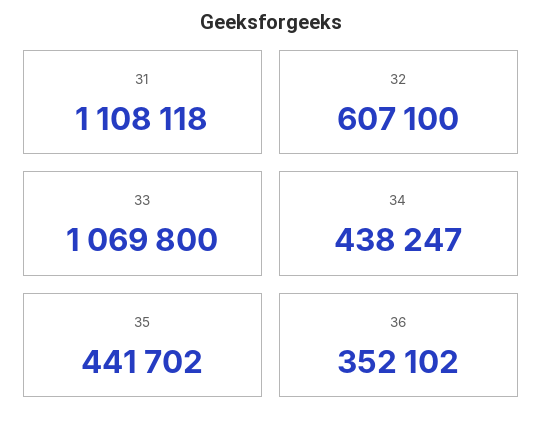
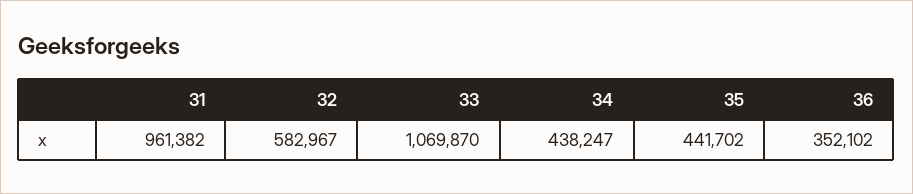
  {
-   "31": 1108118,
+   "31": 961382,
-   "32": 607100,
+   "32": 582967,
-   "33": 1069800,
+   "33": 1069870,
    "34": 438247,
    "35": 441702,
    "36": 352102
  }

